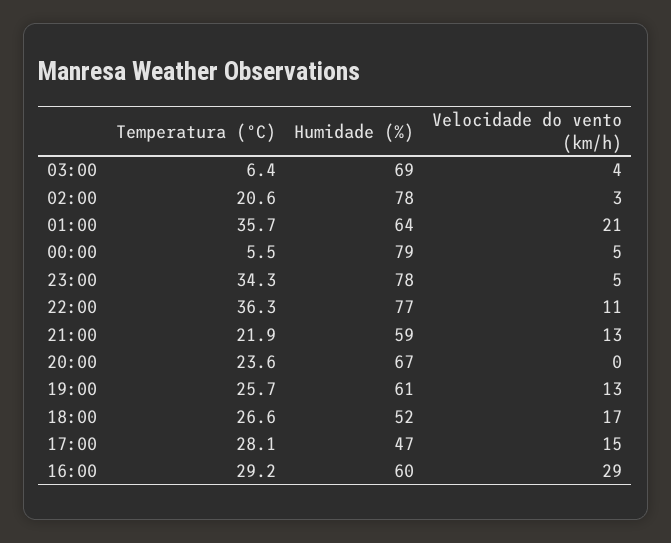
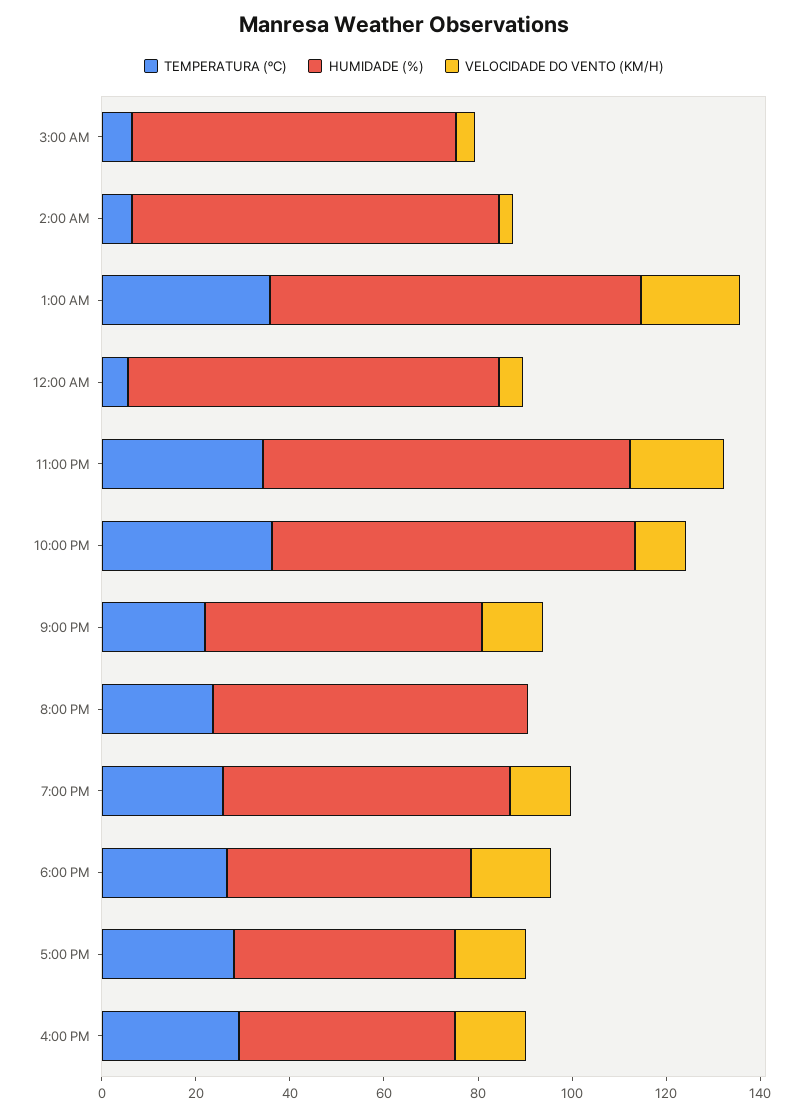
  {
    "Temperatura (ºC)": {
      "03:00": 6.4,
-     "02:00": 20.6,
+     "02:00": 5,
      "01:00": 35.7,
      "00:00": 5.5,
      "23:00": 34.3,
      "22:00": 36.3,
      "21:00": 21.9,
      "20:00": 23.6,
      "19:00": 25.7,
      "18:00": 26.6,
      "17:00": 28.1,
      "16:00": 29.2
    },
    "Humidade (%)": {
      "03:00": 69,
      "02:00": 78,
-     "01:00": 64,
+     "01:00": 80,
      "00:00": 79,
      "23:00": 78,
      "22:00": 77,
      "21:00": 59,
      "20:00": 67,
      "19:00": 61,
      "18:00": 52,
      "17:00": 47,
-     "16:00": 60
+     "16:00": 45
    },
    "Velocidade do vento (km/h)": {
      "03:00": 4,
      "02:00": 3,
      "01:00": 21,
      "00:00": 5,
-     "23:00": 5,
+     "23:00": 20,
      "22:00": 11,
      "21:00": 13,
      "20:00": 0,
      "19:00": 13,
      "18:00": 17,
      "17:00": 15,
-     "16:00": 29
+     "16:00": 15
    }
  }

